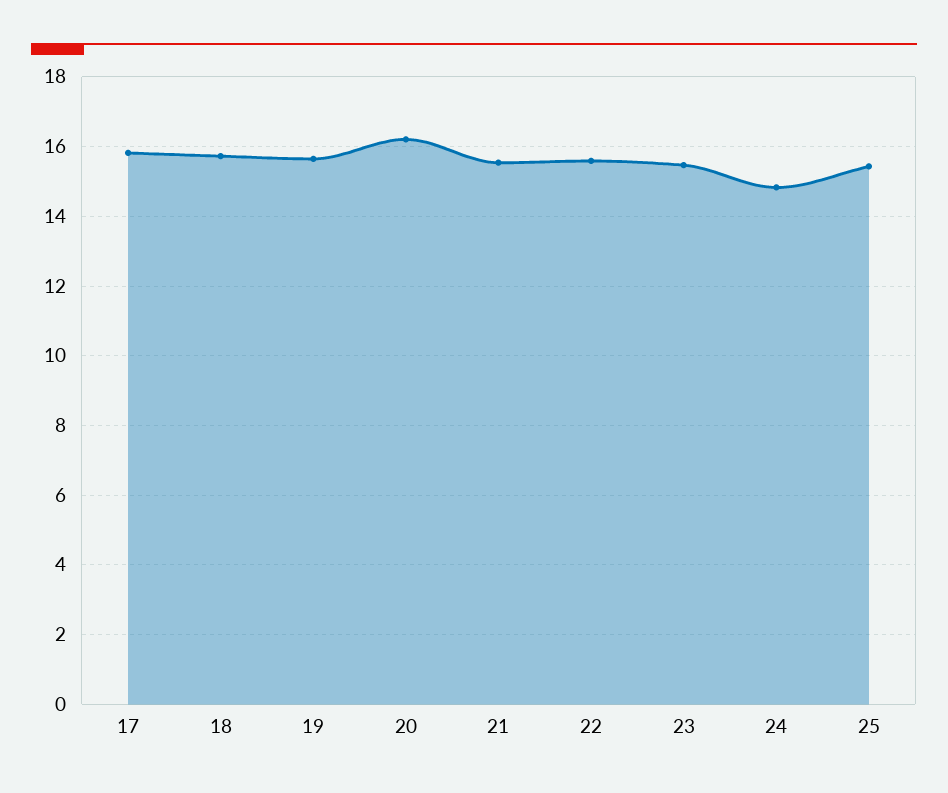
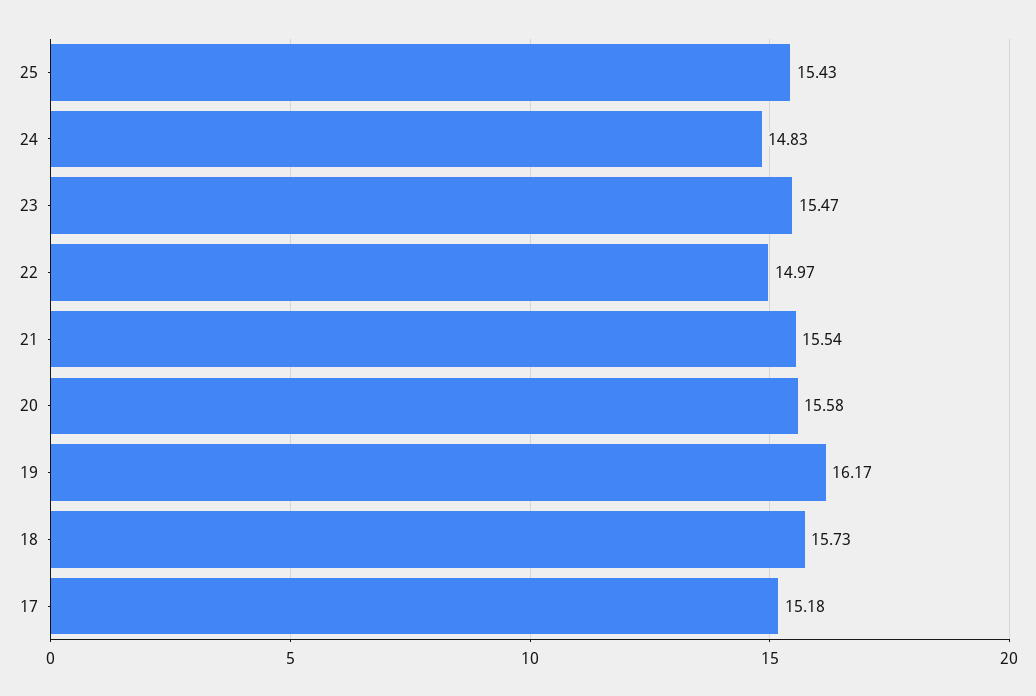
  {
-   "17": 15.8,
+   "17": 15.18,
    "18": 15.73,
-   "19": 15.6,
+   "19": 16.17,
-   "20": 16.2,
+   "20": 15.58,
    "21": 15.54,
-   "22": 15.6,
+   "22": 14.97,
    "23": 15.47,
    "24": 14.83,
    "25": 15.43
  }

